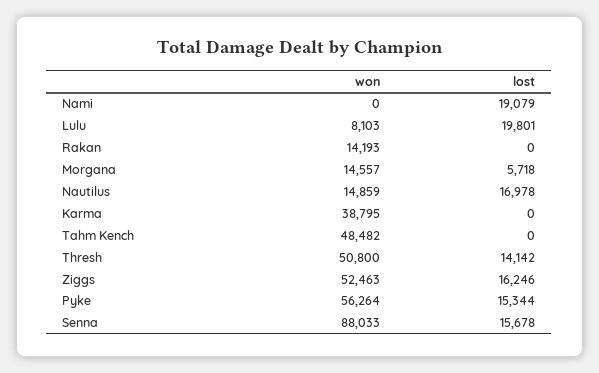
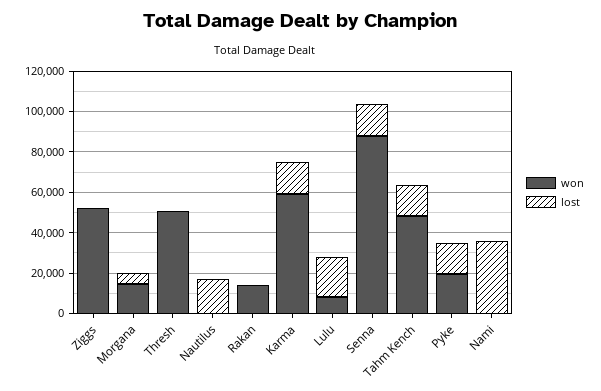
  {
    "won": {
      "Nami": 0,
      "Lulu": 8103,
      "Rakan": 14193,
      "Morgana": 14557,
-     "Nautilus": 14859,
+     "Nautilus": 0,
-     "Karma": 38795,
+     "Karma": 60000,
      "Tahm Kench": 48482,
      "Thresh": 50800,
      "Ziggs": 52463,
-     "Pyke": 56264,
+     "Pyke": 20000,
      "Senna": 88033
    },
    "lost": {
-     "Nami": 19079,
+     "Nami": 35000,
      "Lulu": 19801,
      "Rakan": 0,
      "Morgana": 5718,
      "Nautilus": 16978,
-     "Karma": 0,
+     "Karma": 15000,
-     "Tahm Kench": 0,
+     "Tahm Kench": 15000,
-     "Thresh": 14142,
+     "Thresh": 0,
-     "Ziggs": 16246,
+     "Ziggs": 0,
      "Pyke": 15344,
      "Senna": 15678
    }
  }

